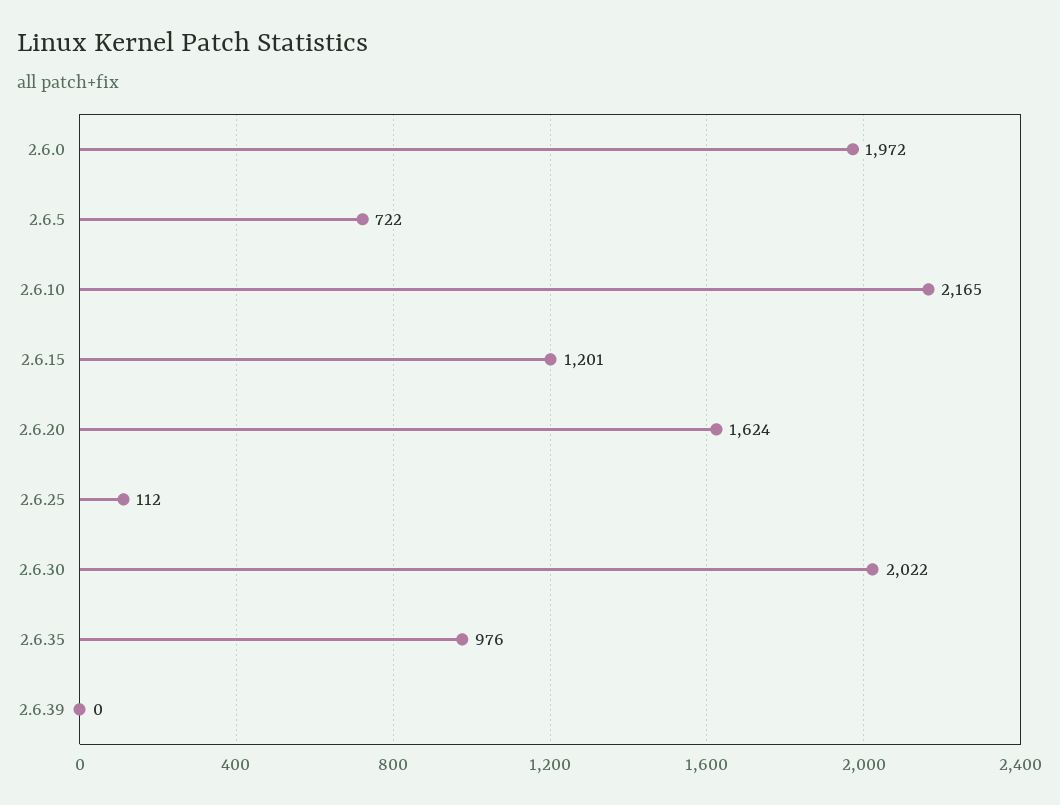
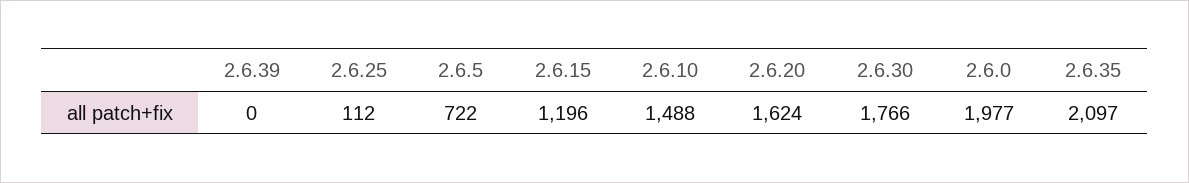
  {
-   "2.6.0": 1972,
+   "2.6.0": 1977,
    "2.6.5": 722,
-   "2.6.10": 2165,
+   "2.6.10": 1488,
-   "2.6.15": 1201,
+   "2.6.15": 1196,
    "2.6.20": 1624,
    "2.6.25": 112,
-   "2.6.30": 2022,
+   "2.6.30": 1766,
-   "2.6.35": 976,
+   "2.6.35": 2097,
    "2.6.39": 0
  }

